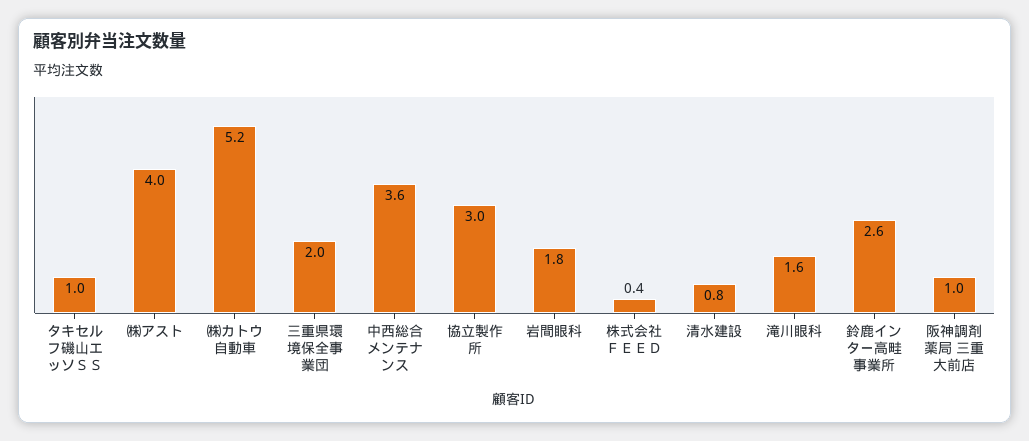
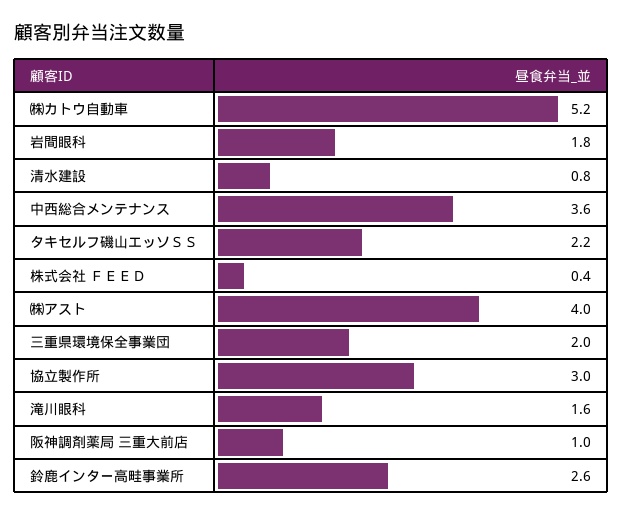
  {
-   "タキセルフ磯山エッソＳＳ": 1,
+   "タキセルフ磯山エッソＳＳ": 2.2,
    "㈱アスト": 4,
    "㈱カトウ自動車": 5.2,
    "三重県環境保全事業団": 2,
    "中西総合メンテナンス": 3.6,
    "協立製作所": 3,
    "岩間眼科": 1.8,
    "株式会社 ＦＥＥＤ": 0.4,
    "清水建設": 0.8,
    "滝川眼科": 1.6,
    "鈴鹿インター高畦事業所": 2.6,
    "阪神調剤薬局 三重大前店": 1
  }

